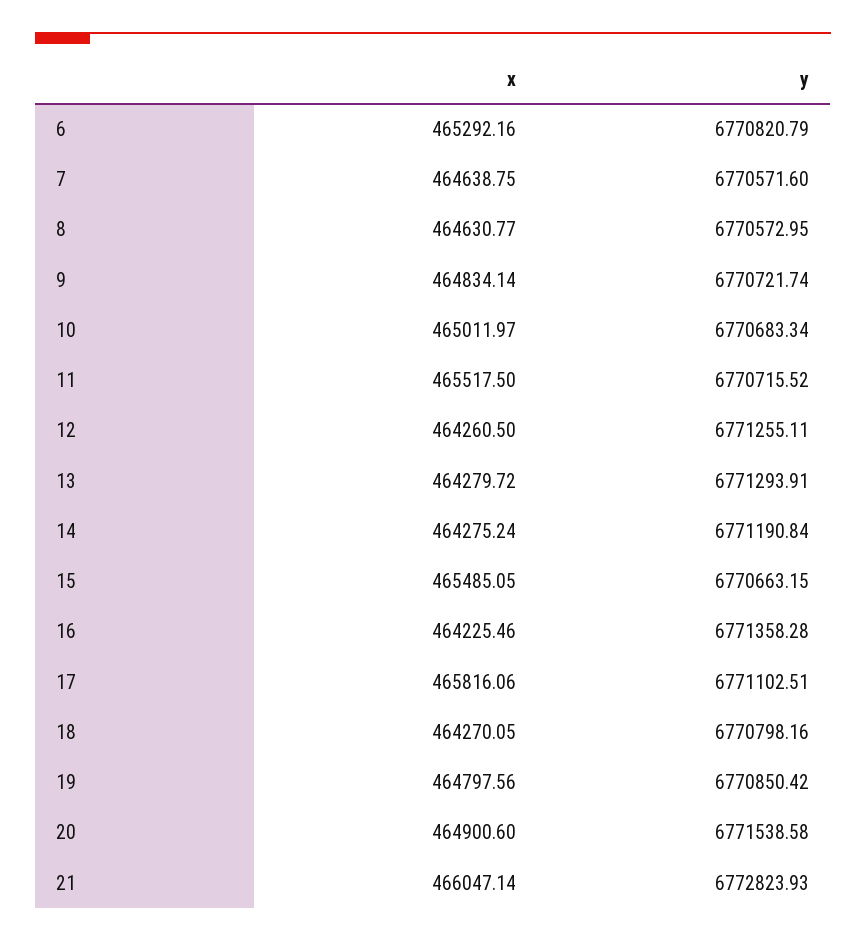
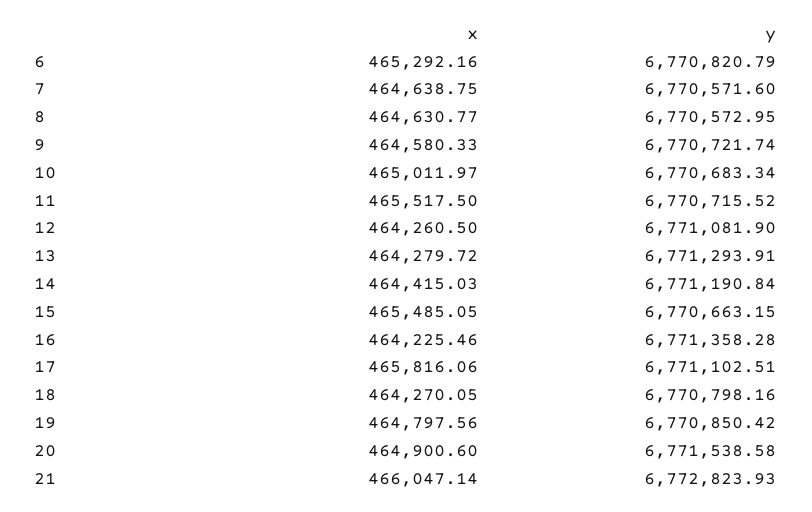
  {
    "x": {
      "6": 465292.16,
      "7": 464638.75,
      "8": 464630.77,
-     "9": 464834.14,
+     "9": 464580.33,
      "10": 465011.97,
      "11": 465517.5,
      "12": 464260.5,
      "13": 464279.72,
-     "14": 464275.24,
+     "14": 464415.03,
      "15": 465485.05,
      "16": 464225.46,
      "17": 465816.06,
      "18": 464270.05,
      "19": 464797.56,
      "20": 464900.6,
      "21": 466047.14
    },
    "y": {
      "6": 6770820.79,
      "7": 6770571.6,
      "8": 6770572.95,
      "9": 6770721.74,
      "10": 6770683.34,
      "11": 6770715.52,
-     "12": 6771255.11,
+     "12": 6771081.9,
      "13": 6771293.91,
      "14": 6771190.84,
      "15": 6770663.15,
      "16": 6771358.28,
      "17": 6771102.51,
      "18": 6770798.16,
      "19": 6770850.42,
      "20": 6771538.58,
      "21": 6772823.93
    }
  }

